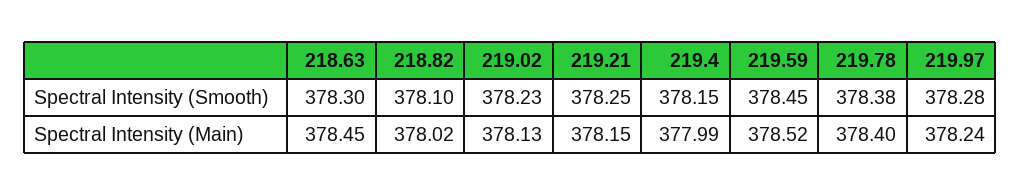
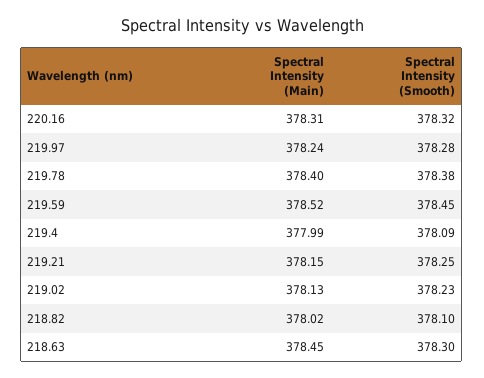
  {
    "218.63": {
      "Spectral Intensity (Smooth)": 378.3,
      "Spectral Intensity (Main)": 378.45
    },
    "218.82": {
      "Spectral Intensity (Smooth)": 378.1,
      "Spectral Intensity (Main)": 378.02
    },
    "219.02": {
      "Spectral Intensity (Smooth)": 378.23,
      "Spectral Intensity (Main)": 378.13
    },
    "219.21": {
      "Spectral Intensity (Smooth)": 378.25,
      "Spectral Intensity (Main)": 378.15
    },
    "219.4": {
-     "Spectral Intensity (Smooth)": 378.15,
+     "Spectral Intensity (Smooth)": 378.09,
      "Spectral Intensity (Main)": 377.99
    },
    "219.59": {
      "Spectral Intensity (Smooth)": 378.45,
      "Spectral Intensity (Main)": 378.52
    },
    "219.78": {
      "Spectral Intensity (Smooth)": 378.38,
      "Spectral Intensity (Main)": 378.4
    },
    "219.97": {
      "Spectral Intensity (Smooth)": 378.28,
      "Spectral Intensity (Main)": 378.24
-   }
+   },
+   "220.16": {
+     "Spectral Intensity (Main)": 378.31,
+     "Spectral Intensity (Smooth)": 378.32
+   }
  }

